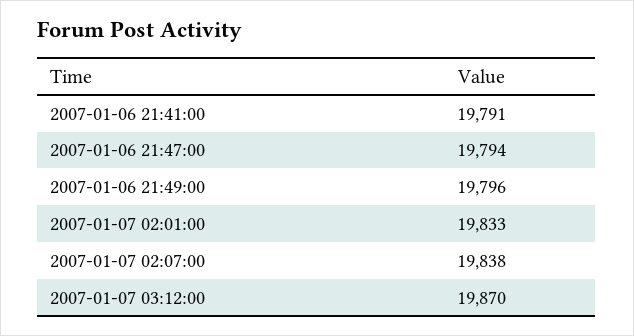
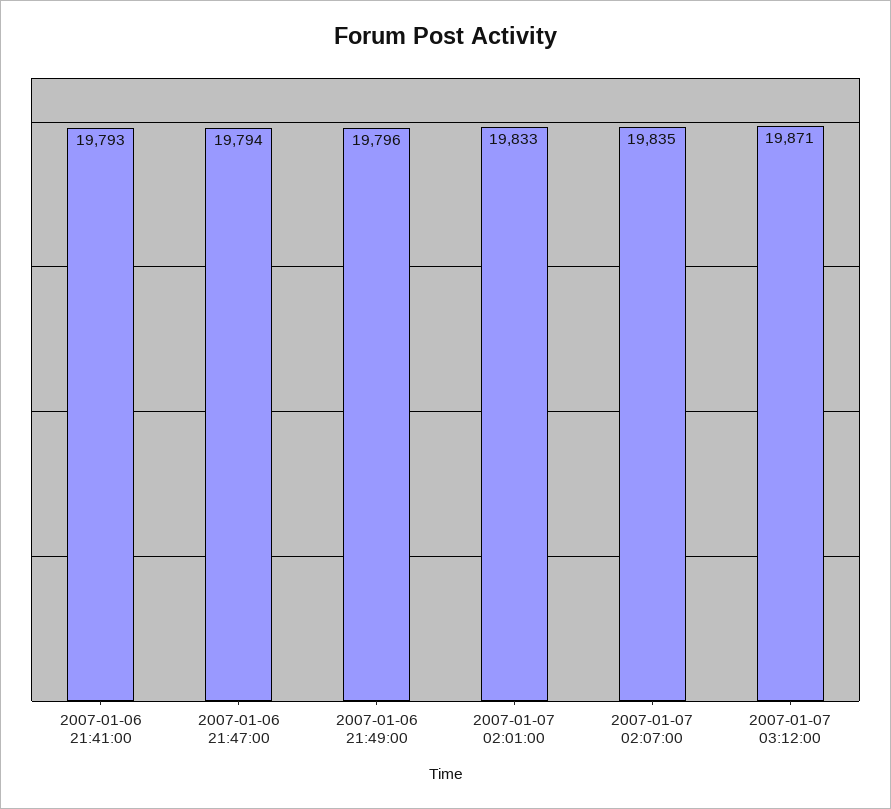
  {
-   "2007-01-06 21:41:00": 19791,
+   "2007-01-06 21:41:00": 19793,
    "2007-01-06 21:47:00": 19794,
    "2007-01-06 21:49:00": 19796,
    "2007-01-07 02:01:00": 19833,
-   "2007-01-07 02:07:00": 19838,
+   "2007-01-07 02:07:00": 19835,
-   "2007-01-07 03:12:00": 19870
+   "2007-01-07 03:12:00": 19871
  }

